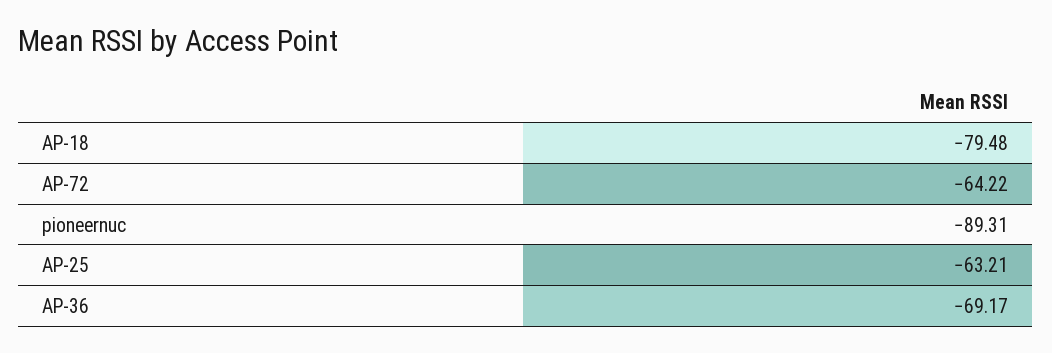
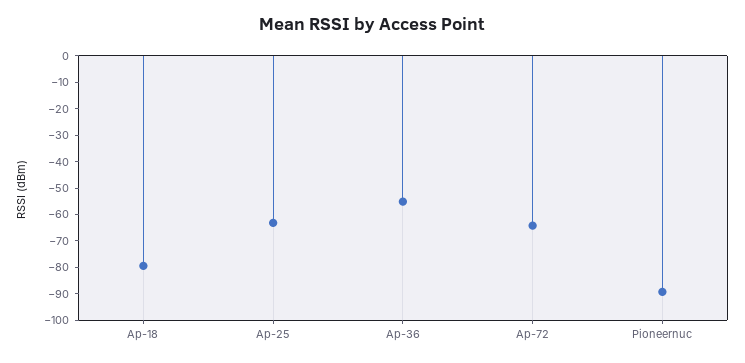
  {
    "AP-18": -79.48,
    "AP-72": -64.22,
    "pioneernuc": -89.31,
    "AP-25": -63.21,
-   "AP-36": -69.17
+   "AP-36": -55
  }

